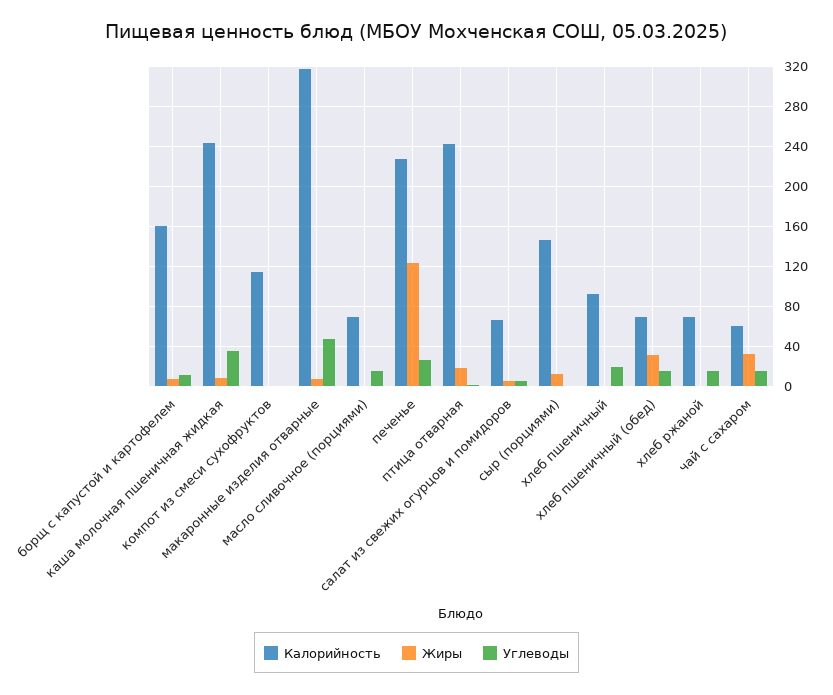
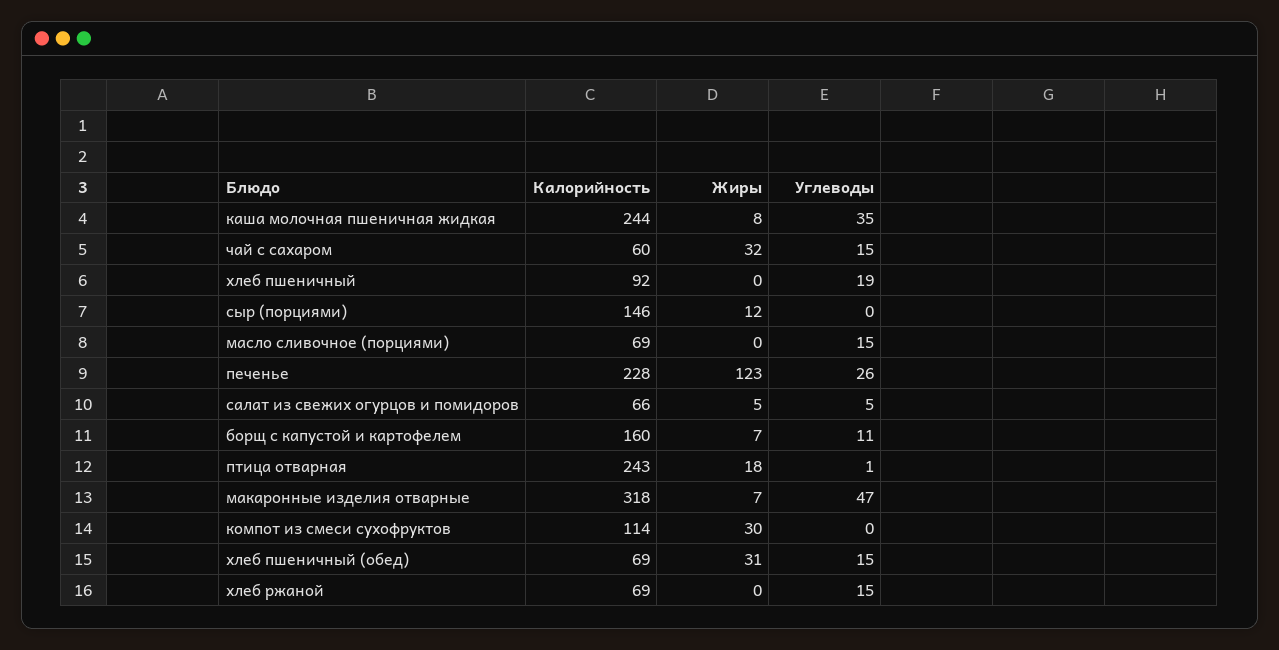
  {
    "Калорийность": {
      "борщ с капустой и картофелем": 160,
      "каша молочная пшеничная жидкая": 244,
      "компот из смеси сухофруктов": 114,
      "макаронные изделия отварные": 318,
      "масло сливочное (порциями)": 69,
      "печенье": 228,
      "птица отварная": 243,
      "салат из свежих огурцов и помидоров": 66,
      "сыр (порциями)": 146,
      "хлеб пшеничный": 92,
      "хлеб пшеничный (обед)": 69,
      "хлеб ржаной": 69,
      "чай с сахаром": 60
    },
    "Жиры": {
      "борщ с капустой и картофелем": 7,
      "каша молочная пшеничная жидкая": 8,
-     "компот из смеси сухофруктов": 0,
+     "компот из смеси сухофруктов": 30,
      "макаронные изделия отварные": 7,
      "масло сливочное (порциями)": 0,
      "печенье": 123,
      "птица отварная": 18,
      "салат из свежих огурцов и помидоров": 5,
      "сыр (порциями)": 12,
      "хлеб пшеничный": 0,
      "хлеб пшеничный (обед)": 31,
      "хлеб ржаной": 0,
      "чай с сахаром": 32
    },
    "Углеводы": {
      "борщ с капустой и картофелем": 11,
      "каша молочная пшеничная жидкая": 35,
      "компот из смеси сухофруктов": 0,
      "макаронные изделия отварные": 47,
      "масло сливочное (порциями)": 15,
      "печенье": 26,
      "птица отварная": 1,
      "салат из свежих огурцов и помидоров": 5,
      "сыр (порциями)": 0,
      "хлеб пшеничный": 19,
      "хлеб пшеничный (обед)": 15,
      "хлеб ржаной": 15,
      "чай с сахаром": 15
    }
  }

